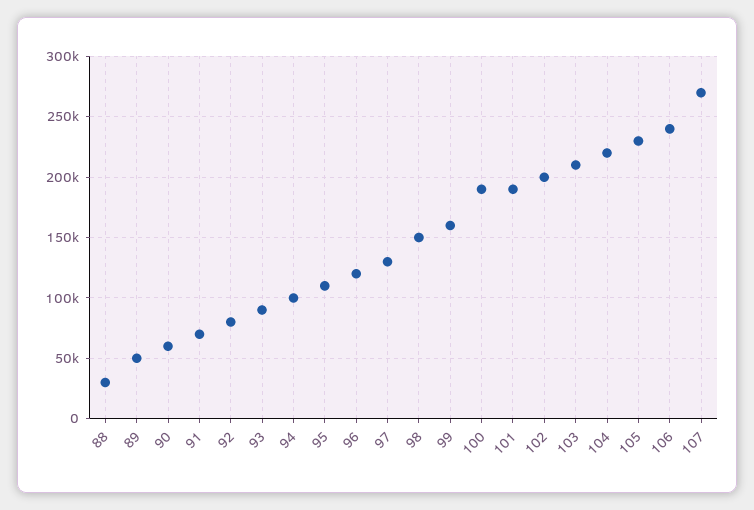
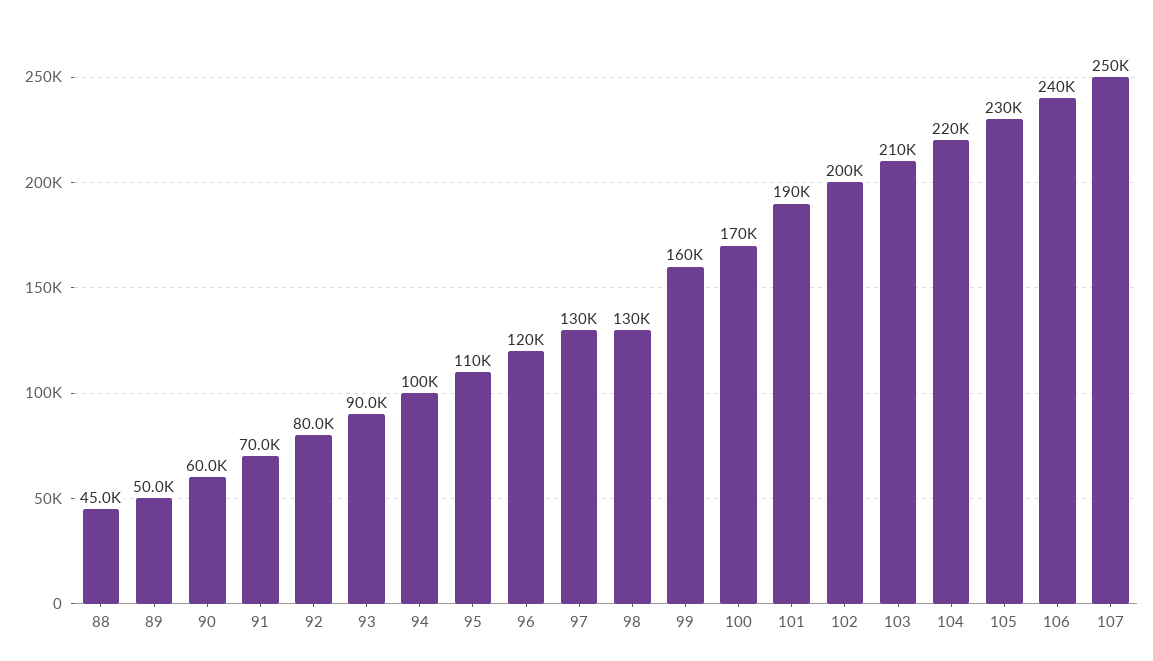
  {
-   "88": 30000,
+   "88": 45000,
    "89": 50000,
    "90": 60000,
    "91": 70000,
    "92": 80000,
    "93": 90000,
    "94": 100000,
    "95": 110000,
    "96": 120000,
    "97": 130000,
-   "98": 150000,
+   "98": 130000,
    "99": 160000,
-   "100": 190000,
+   "100": 170000,
    "101": 190000,
    "102": 200000,
    "103": 210000,
    "104": 220000,
    "105": 230000,
    "106": 240000,
-   "107": 270000
+   "107": 250000
  }

